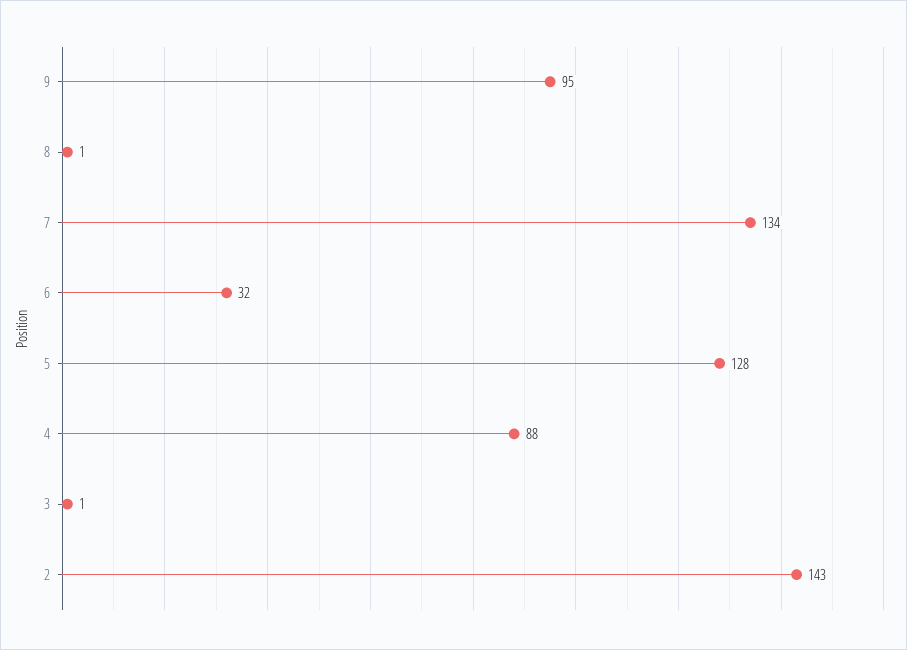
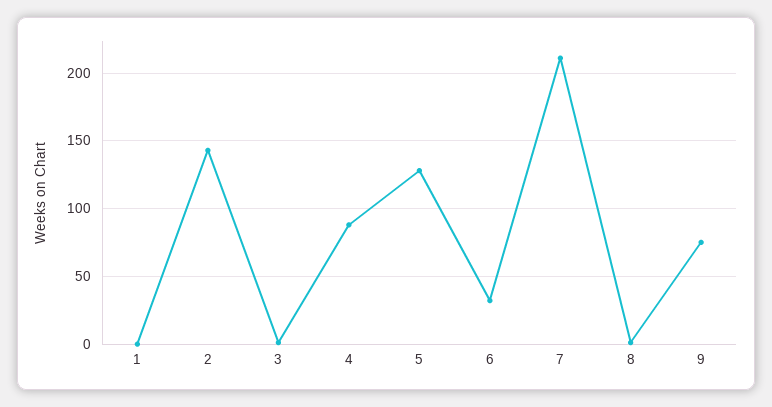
  {
-   "9": 95,
+   "9": 75,
    "8": 1,
-   "7": 134,
+   "7": 210,
    "6": 32,
    "5": 128,
    "4": 88,
    "3": 1,
-   "2": 143
+   "2": 143,
+   "1": 0
  }

